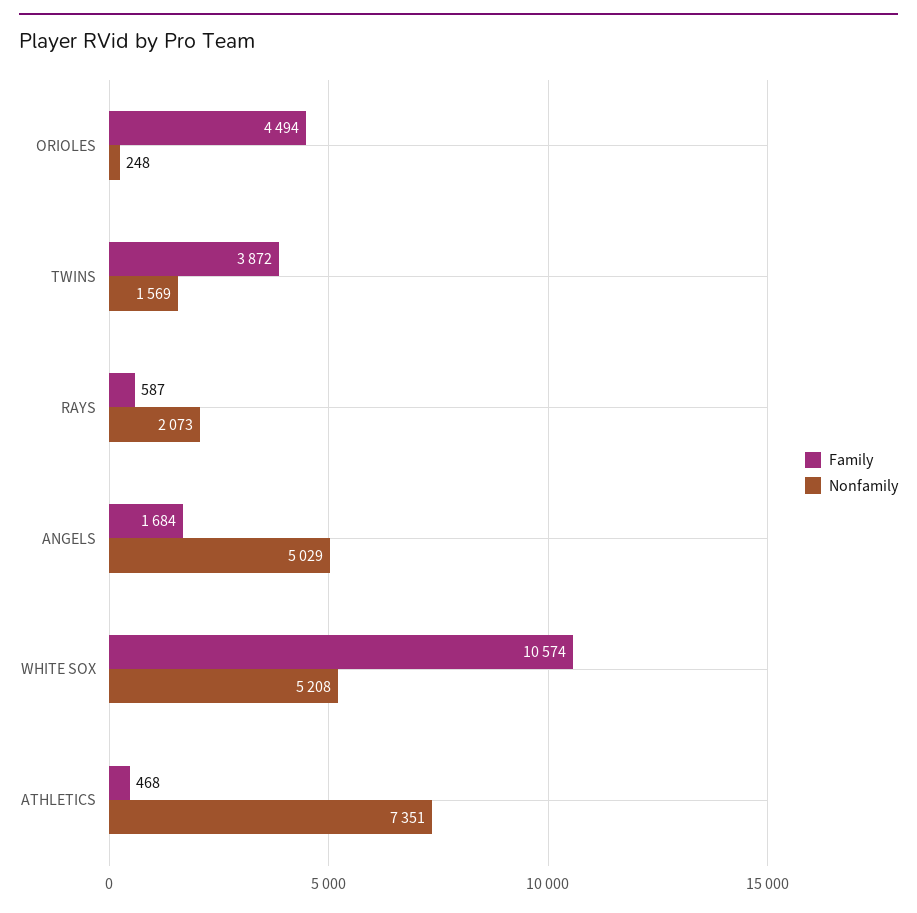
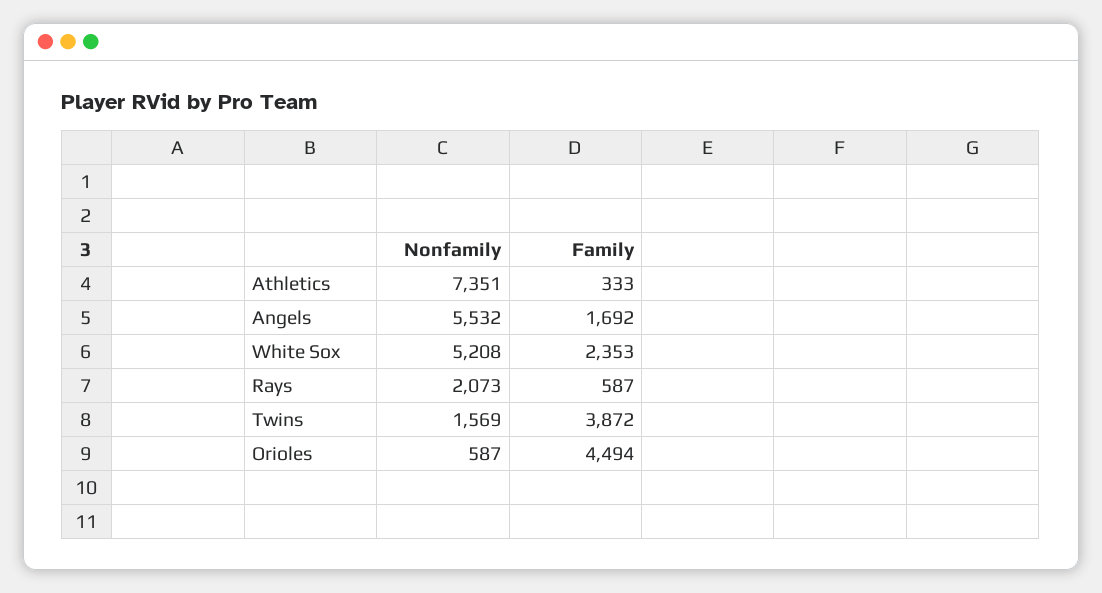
  {
    "Family": {
      "ORIOLES": 4494,
      "TWINS": 3872,
      "RAYS": 587,
-     "ANGELS": 1684,
+     "ANGELS": 1692,
-     "WHITE SOX": 10574,
+     "WHITE SOX": 2353,
-     "ATHLETICS": 468
+     "ATHLETICS": 333
    },
    "Nonfamily": {
-     "ORIOLES": 248,
+     "ORIOLES": 587,
      "TWINS": 1569,
      "RAYS": 2073,
-     "ANGELS": 5029,
+     "ANGELS": 5532,
      "WHITE SOX": 5208,
      "ATHLETICS": 7351
    }
  }

